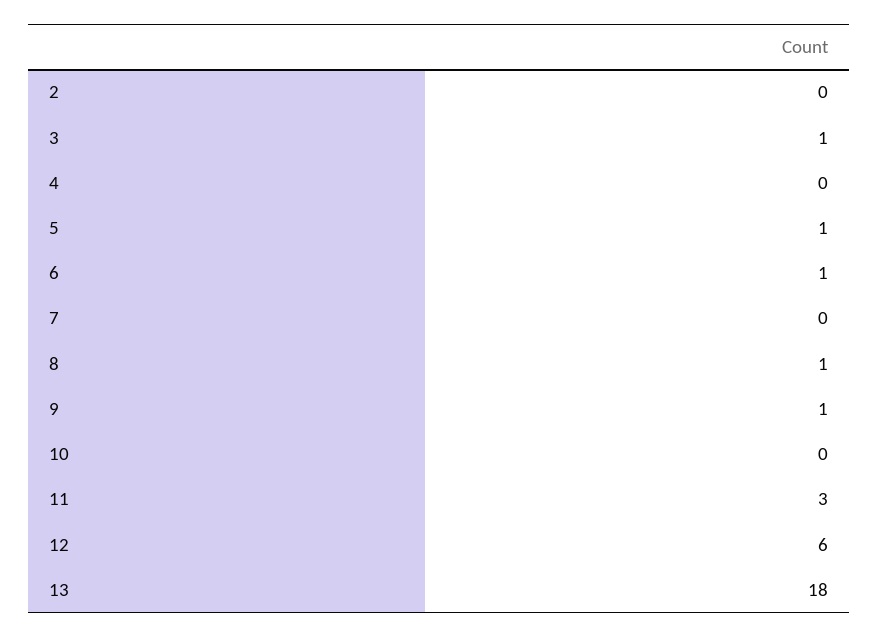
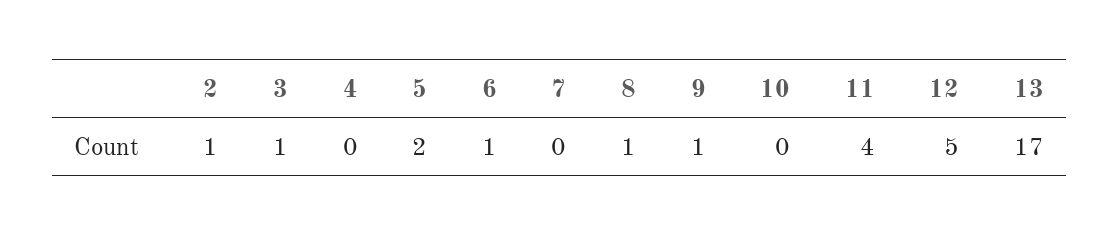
  {
-   "2": 0,
+   "2": 1,
    "3": 1,
    "4": 0,
-   "5": 1,
+   "5": 2,
    "6": 1,
    "7": 0,
    "8": 1,
    "9": 1,
    "10": 0,
-   "11": 3,
+   "11": 4,
-   "12": 6,
+   "12": 5,
-   "13": 18
+   "13": 17
  }

